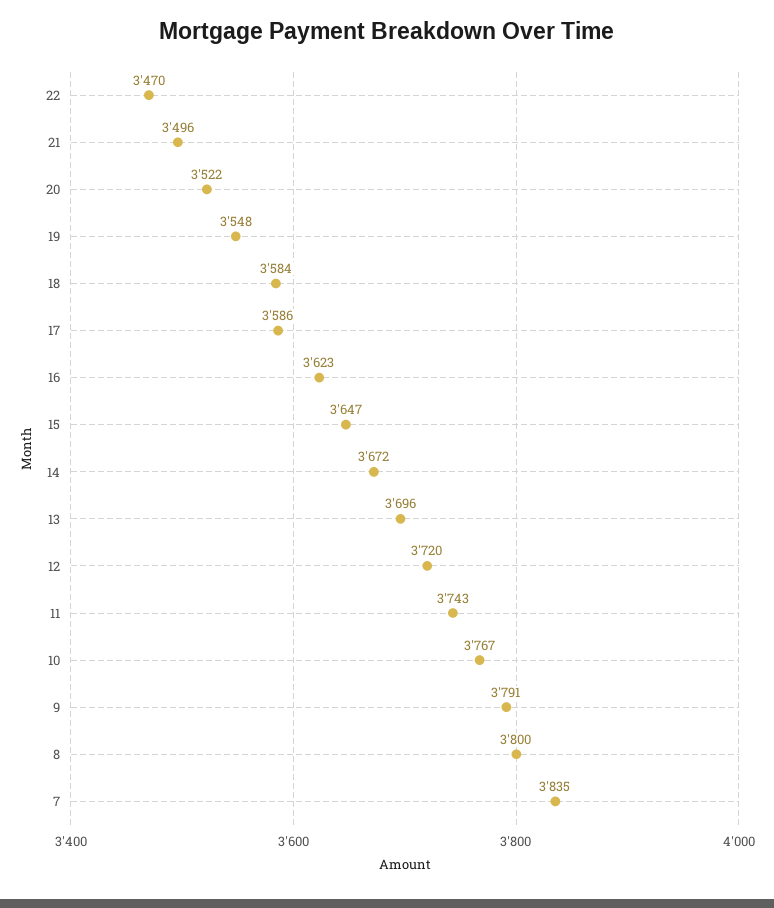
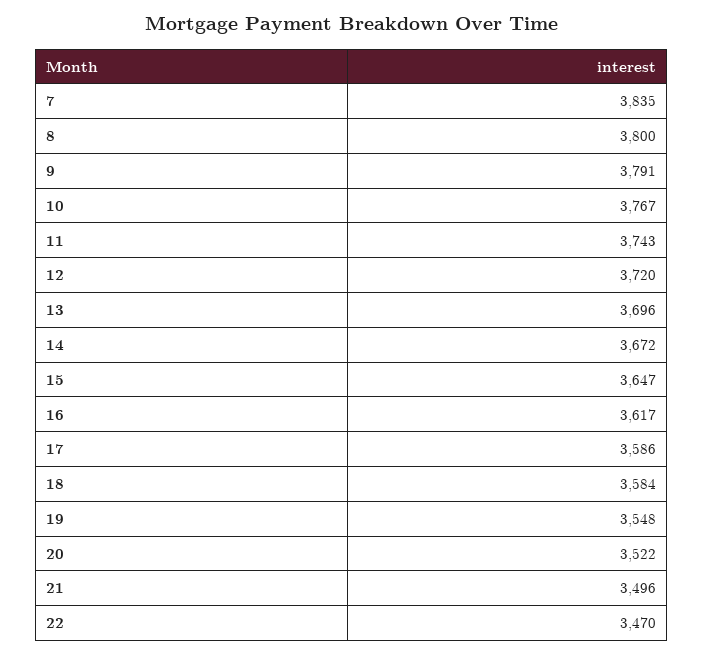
  {
    "22": 3470,
    "21": 3496,
    "20": 3522,
    "19": 3548,
    "18": 3584,
    "17": 3586,
-   "16": 3623,
+   "16": 3617,
    "15": 3647,
    "14": 3672,
    "13": 3696,
    "12": 3720,
    "11": 3743,
    "10": 3767,
    "9": 3791,
    "8": 3800,
    "7": 3835
  }

